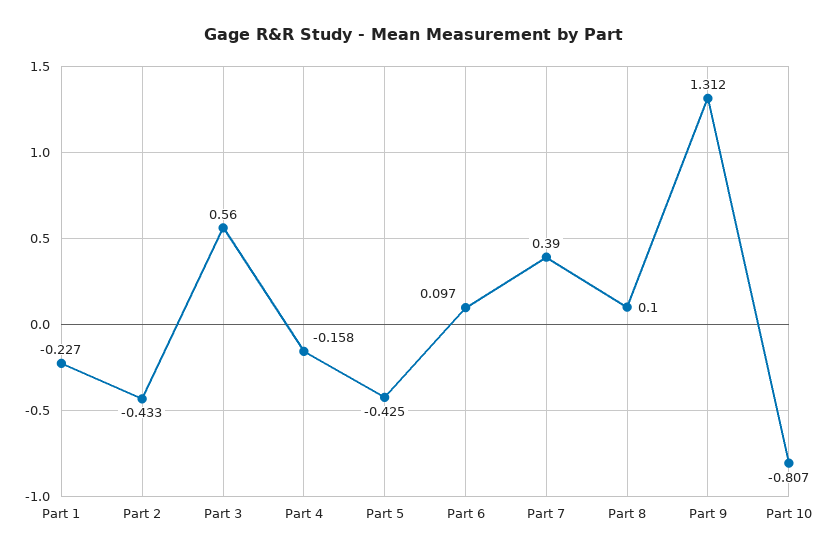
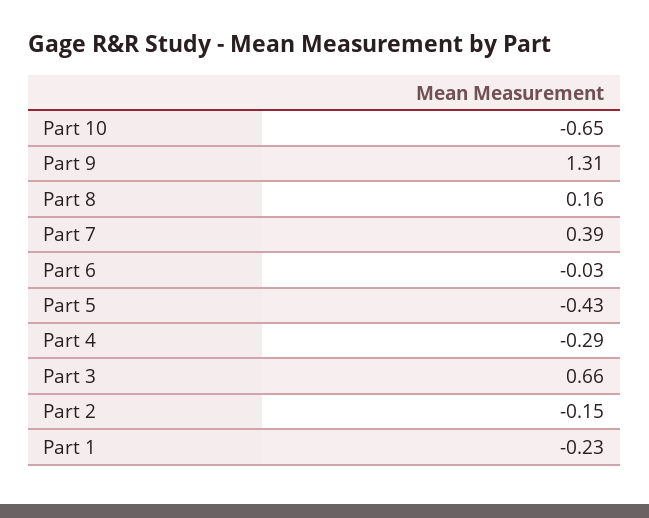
  {
    "Part 1": -0.227,
-   "Part 2": -0.433,
+   "Part 2": -0.15,
-   "Part 3": 0.56,
+   "Part 3": 0.66,
-   "Part 4": -0.158,
+   "Part 4": -0.29,
    "Part 5": -0.425,
-   "Part 6": 0.097,
+   "Part 6": -0.03,
    "Part 7": 0.39,
-   "Part 8": 0.1,
+   "Part 8": 0.16,
    "Part 9": 1.312,
-   "Part 10": -0.807
+   "Part 10": -0.65
  }

